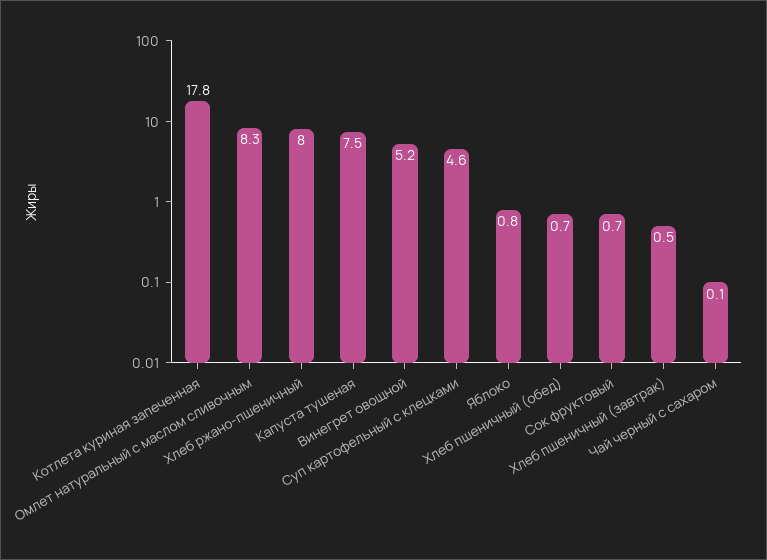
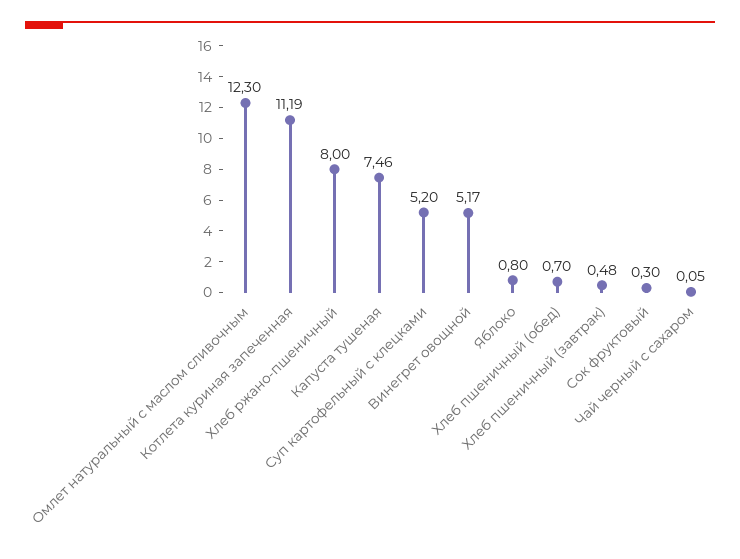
  {
-   "Котлета куриная запеченная": 17.8,
+   "Котлета куриная запеченная": 11.19,
-   "Омлет натуральный с маслом сливочным": 8.3,
+   "Омлет натуральный с маслом сливочным": 12.3,
    "Хлеб ржано-пшеничный": 8,
    "Капуста тушеная": 7.46,
    "Винегрет овощной": 5.17,
-   "Суп картофельный с клецками": 4.6,
+   "Суп картофельный с клецками": 5.2,
    "Яблоко": 0.8,
    "Хлеб пшеничный (обед)": 0.7,
-   "Сок фруктовый": 0.7,
+   "Сок фруктовый": 0.3,
    "Хлеб пшеничный (завтрак)": 0.48,
    "Чай черный с сахаром": 0.05
  }

